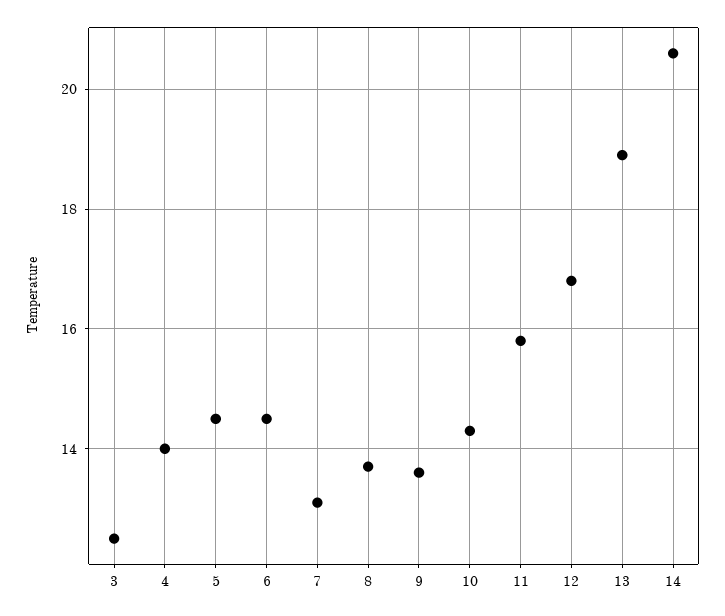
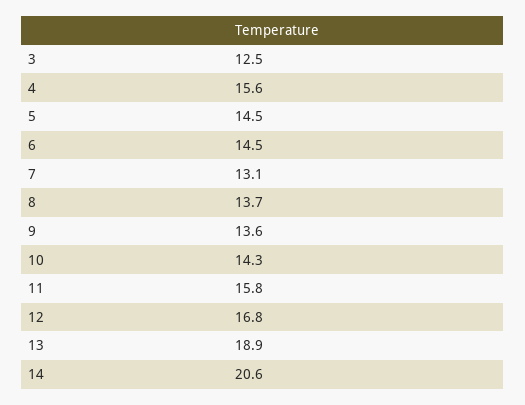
  {
    "3": 12.5,
-   "4": 14,
+   "4": 15.6,
    "5": 14.5,
    "6": 14.5,
    "7": 13.1,
    "8": 13.7,
    "9": 13.6,
    "10": 14.3,
    "11": 15.8,
    "12": 16.8,
    "13": 18.9,
    "14": 20.6
  }

